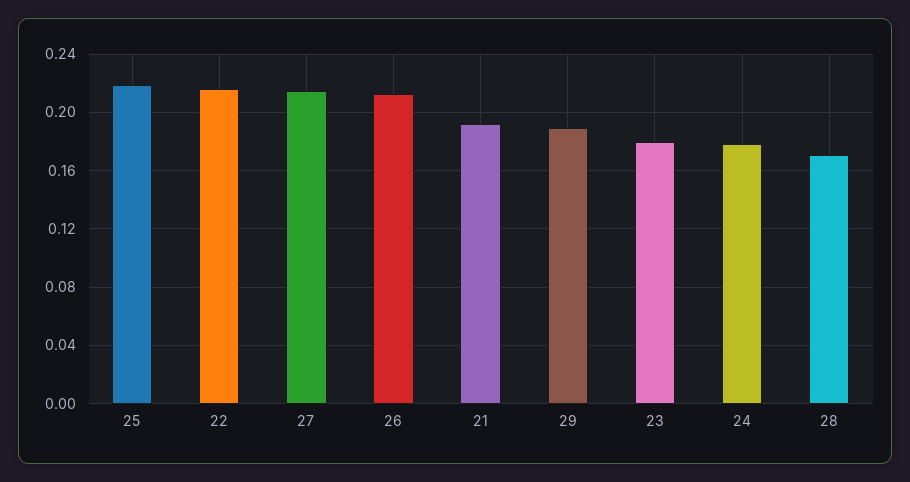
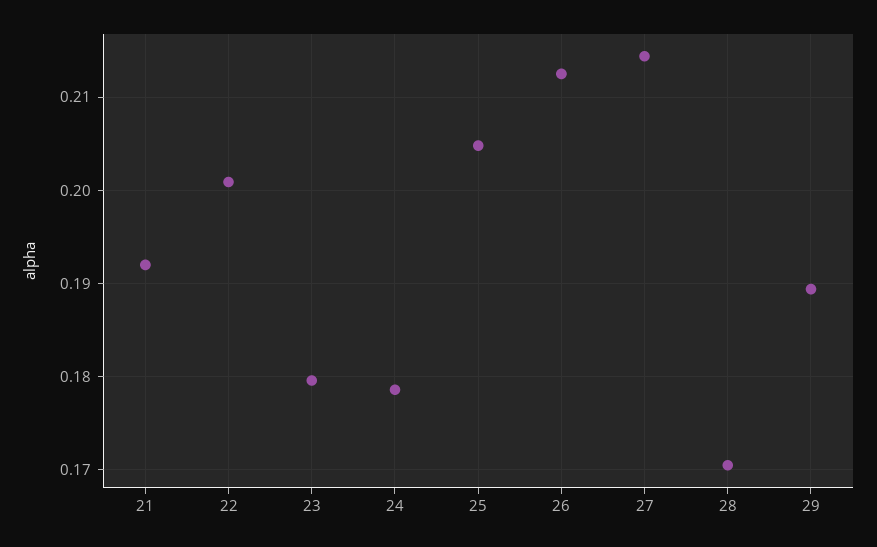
  {
-   "25": 0.22,
+   "25": 0.205,
-   "22": 0.215,
+   "22": 0.201,
    "27": 0.214,
    "26": 0.213,
    "21": 0.192,
    "29": 0.189,
    "23": 0.18,
    "24": 0.179,
    "28": 0.171
  }

